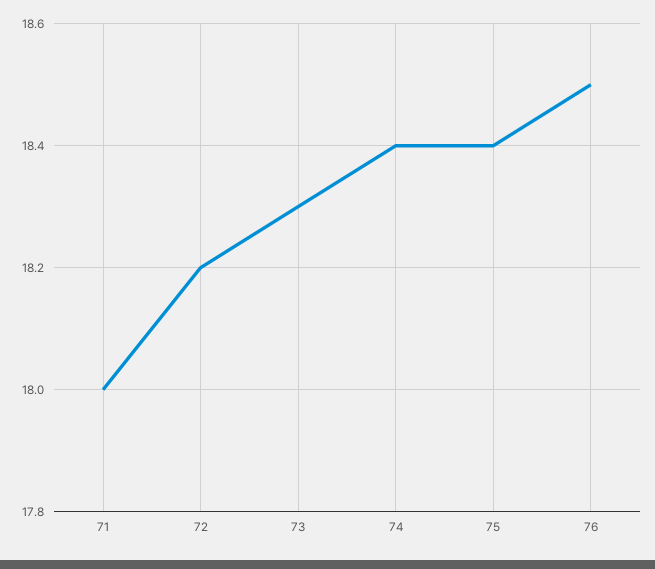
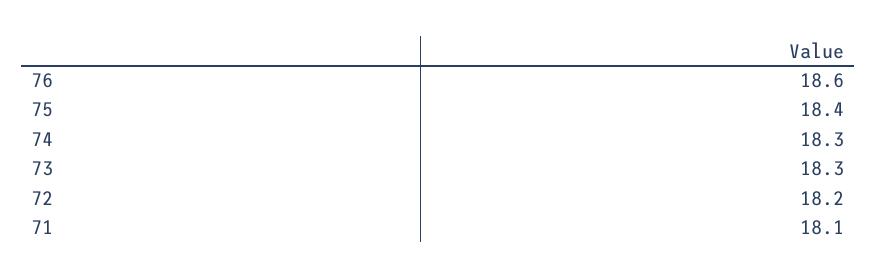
  {
-   "71": 18,
+   "71": 18.1,
    "72": 18.2,
    "73": 18.3,
-   "74": 18.4,
+   "74": 18.3,
    "75": 18.4,
-   "76": 18.5
+   "76": 18.6
  }

